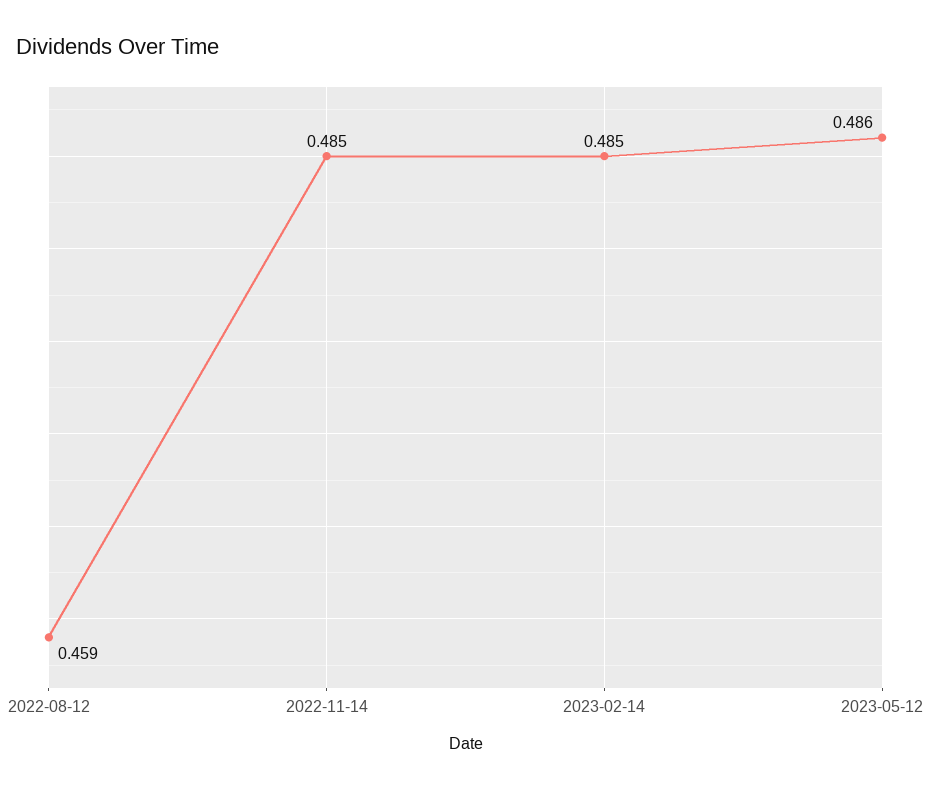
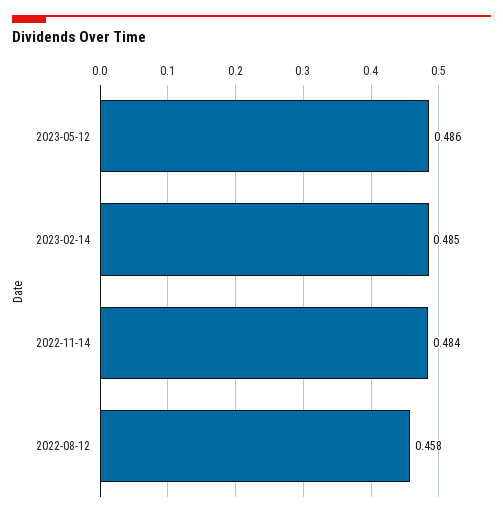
  {
-   "2022-08-12": 0.459,
+   "2022-08-12": 0.458,
-   "2022-11-14": 0.485,
+   "2022-11-14": 0.484,
    "2023-02-14": 0.485,
    "2023-05-12": 0.486
  }

